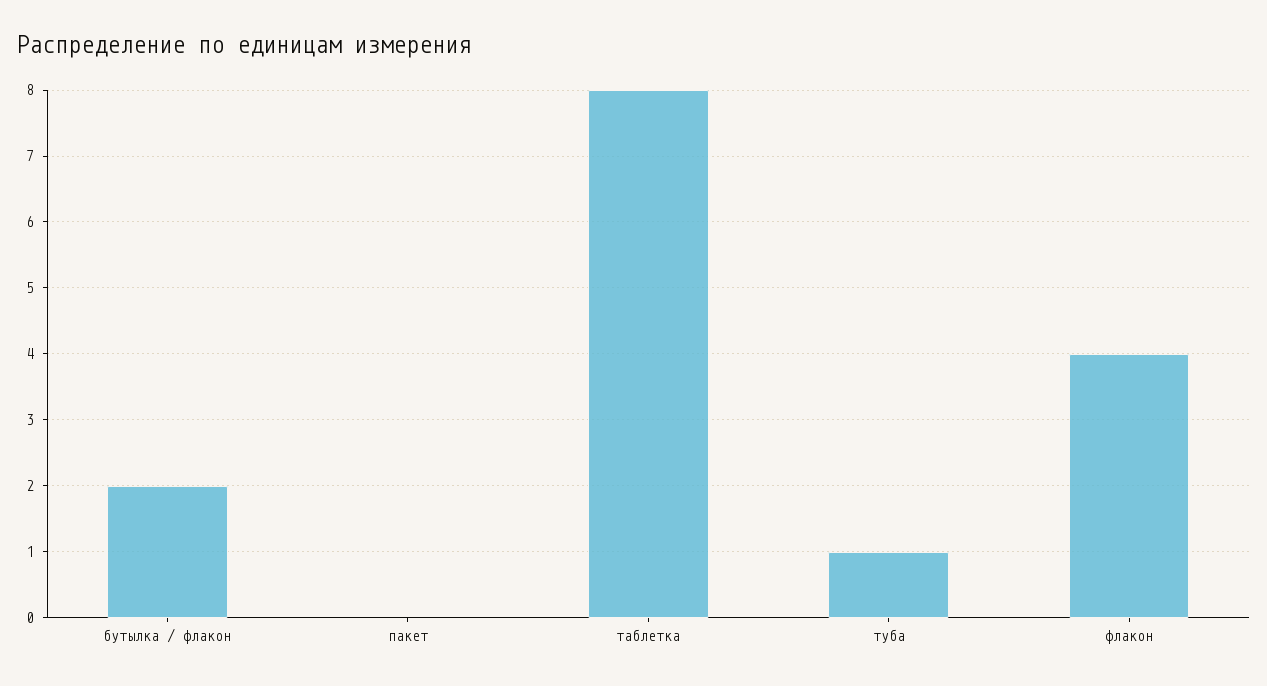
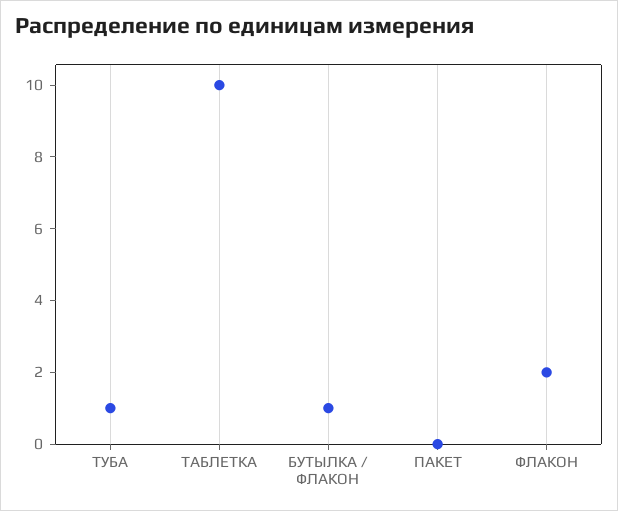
  {
-   "бутылка / флакон": 2,
+   "бутылка / флакон": 1,
    "пакет": 0,
-   "таблетка": 8,
+   "таблетка": 10,
    "туба": 1,
-   "флакон": 4
+   "флакон": 2
  }

